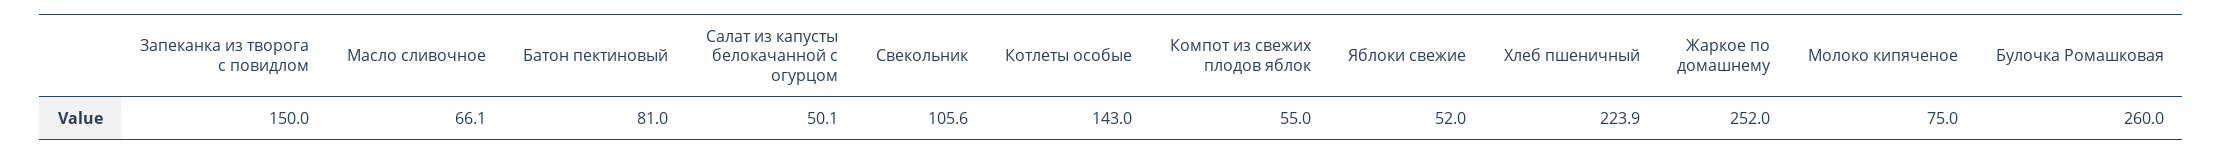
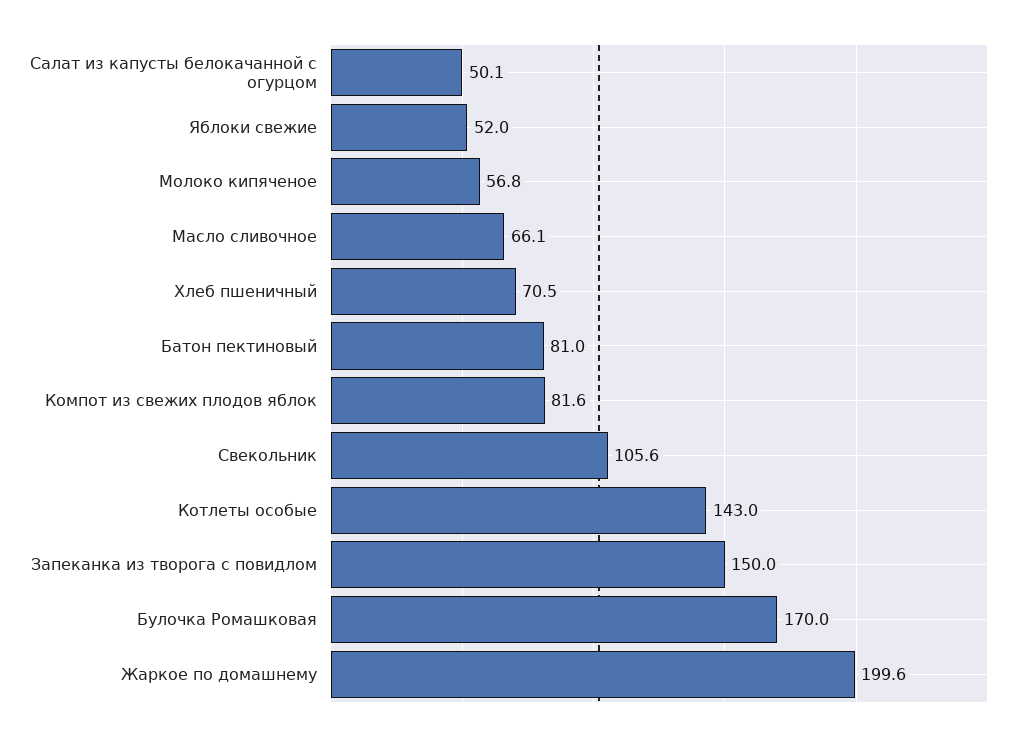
  {
    "Запеканка из творога с повидлом": 150,
    "Масло сливочное": 66.1,
    "Батон пектиновый": 81,
    "Салат из капусты белокачанной с огурцом": 50.1,
    "Свекольник": 105.6,
    "Котлеты особые": 143,
-   "Компот из свежих плодов яблок": 55,
+   "Компот из свежих плодов яблок": 81.6,
    "Яблоки свежие": 52,
-   "Хлеб пшеничный": 223.9,
+   "Хлеб пшеничный": 70.5,
-   "Жаркое по домашнему": 252,
+   "Жаркое по домашнему": 199.6,
-   "Молоко кипяченое": 75,
+   "Молоко кипяченое": 56.8,
-   "Булочка Ромашковая": 260
+   "Булочка Ромашковая": 170
  }

